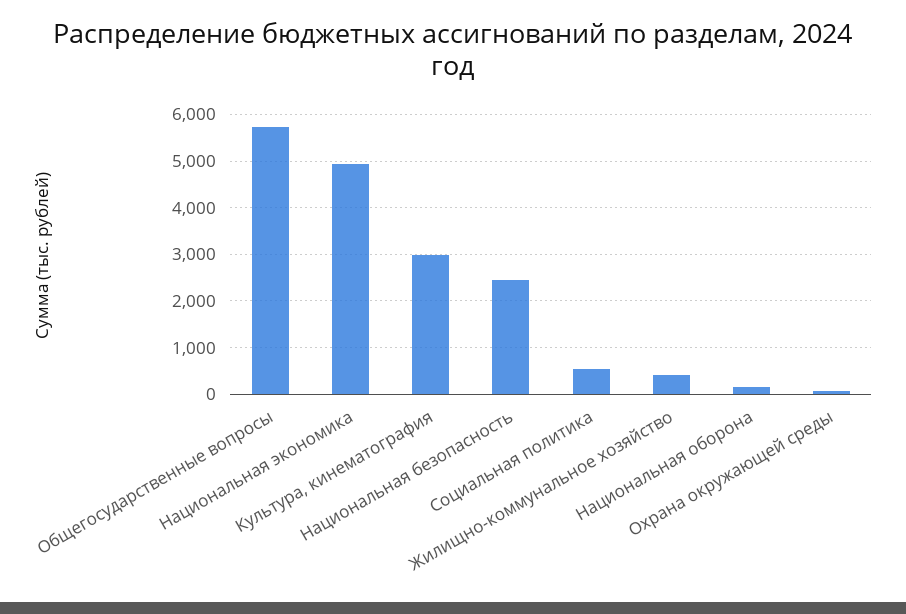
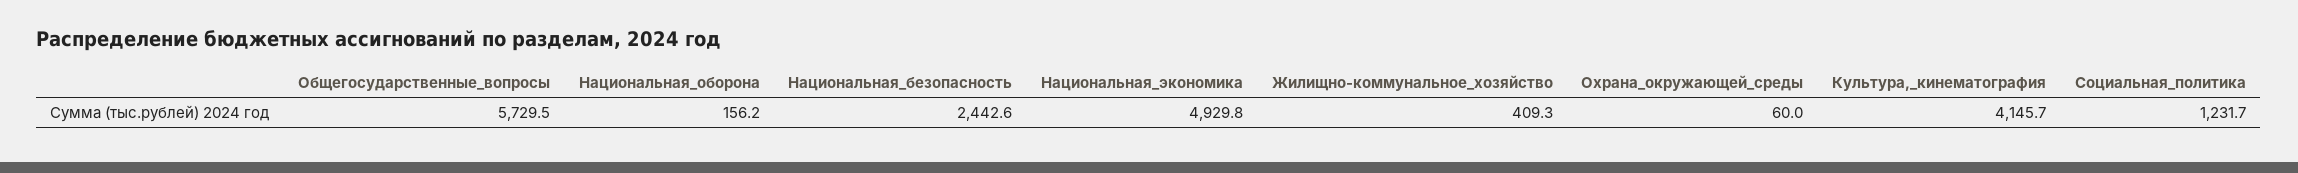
  {
    "Общегосударственные вопросы": 5729.5,
    "Национальная экономика": 4929.8,
-   "Культура, кинематография": 3000,
+   "Культура, кинематография": 4145.7,
    "Национальная безопасность": 2442.6,
-   "Социальная политика": 600,
+   "Социальная политика": 1231.7,
    "Жилищно-коммунальное хозяйство": 409.3,
    "Национальная оборона": 156.2,
    "Охрана окружающей среды": 60
  }

